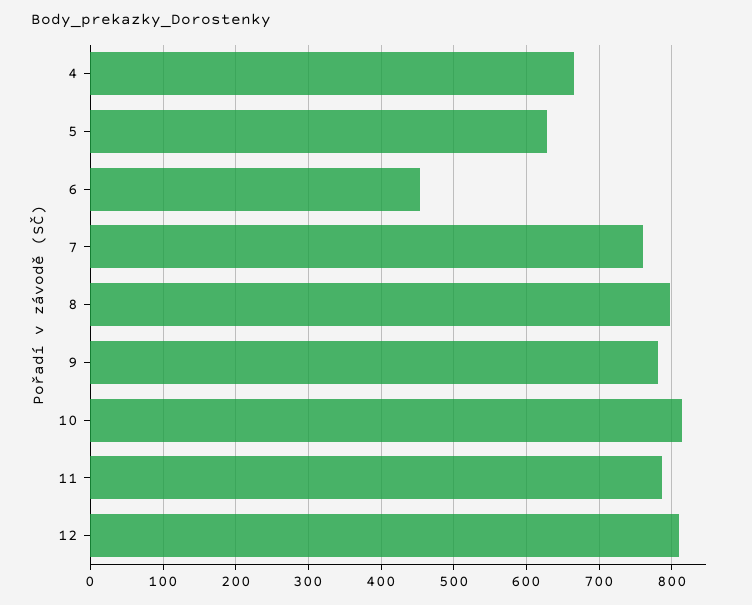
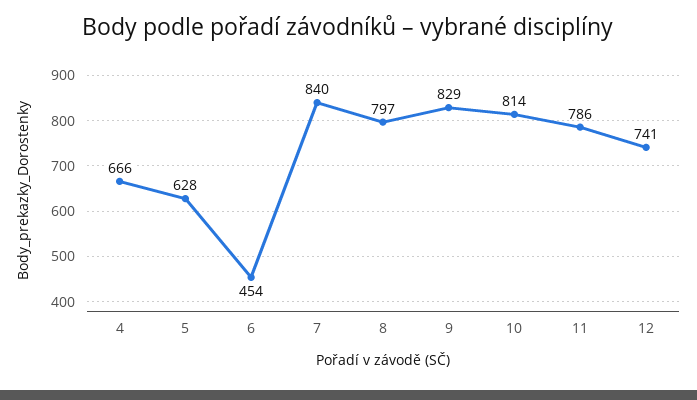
  {
    "4": 666,
    "5": 628,
    "6": 454,
-   "7": 760,
+   "7": 840,
    "8": 797,
-   "9": 780,
+   "9": 829,
    "10": 814,
    "11": 786,
-   "12": 810
+   "12": 741
  }

